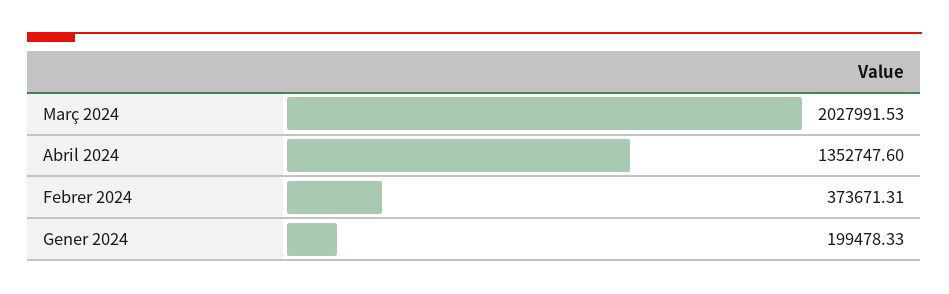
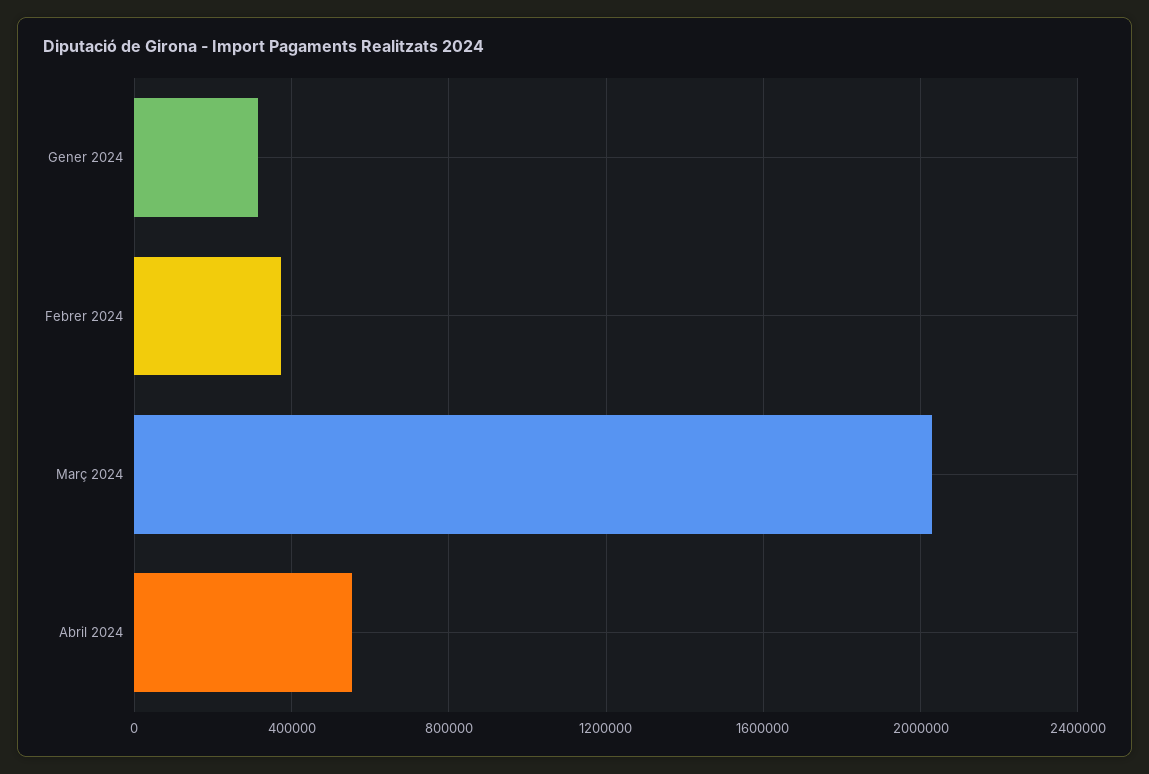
  {
    "Març 2024": 2027991.53,
-   "Abril 2024": 1352747.6,
+   "Abril 2024": 550000,
    "Febrer 2024": 373671.31,
-   "Gener 2024": 199478.33
+   "Gener 2024": 300000
  }

